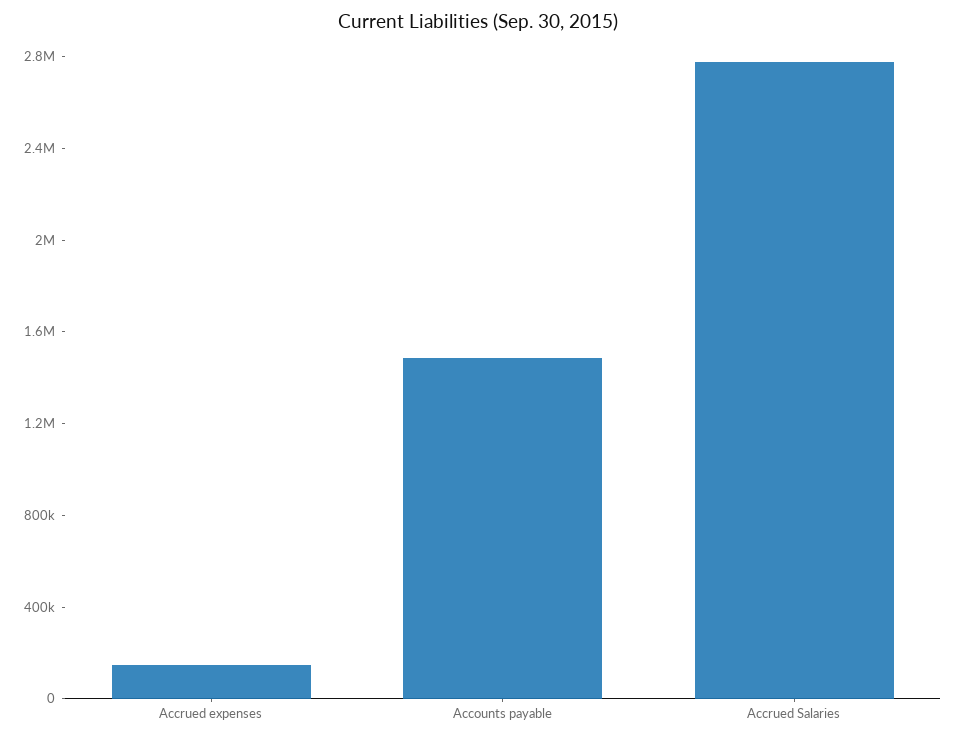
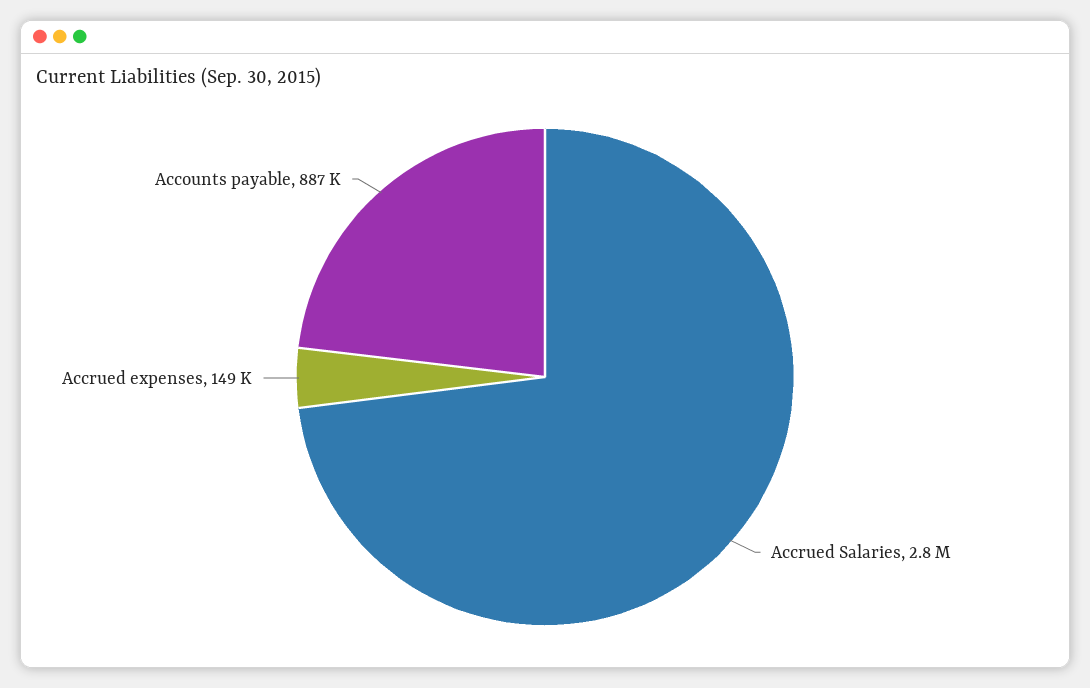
  {
    "Accrued expenses": 149000,
-   "Accounts payable": 1500000,
+   "Accounts payable": 887000,
    "Accrued Salaries": 2800000
  }

